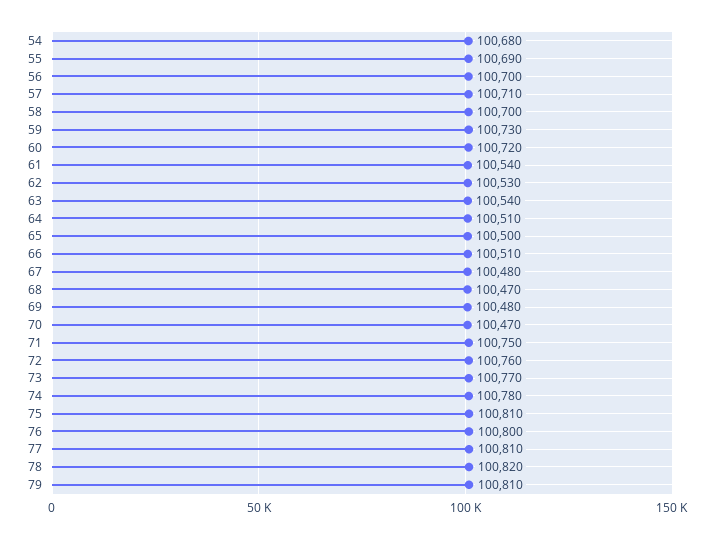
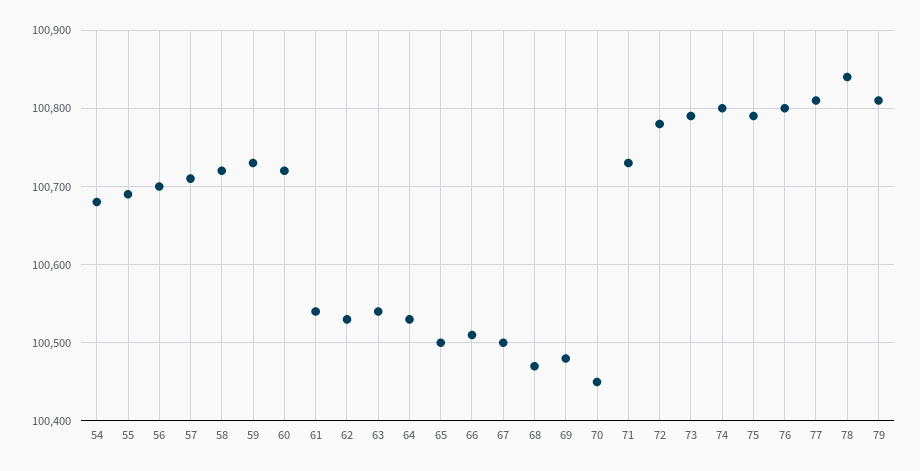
  {
    "54": 100680,
    "55": 100690,
    "56": 100700,
    "57": 100710,
-   "58": 100700,
+   "58": 100720,
    "59": 100730,
    "60": 100720,
    "61": 100540,
    "62": 100530,
    "63": 100540,
-   "64": 100510,
+   "64": 100530,
    "65": 100500,
    "66": 100510,
-   "67": 100480,
+   "67": 100500,
    "68": 100470,
    "69": 100480,
-   "70": 100470,
+   "70": 100450,
-   "71": 100750,
+   "71": 100730,
-   "72": 100760,
+   "72": 100780,
-   "73": 100770,
+   "73": 100790,
-   "74": 100780,
+   "74": 100800,
-   "75": 100810,
+   "75": 100790,
    "76": 100800,
    "77": 100810,
-   "78": 100820,
+   "78": 100840,
    "79": 100810
  }

